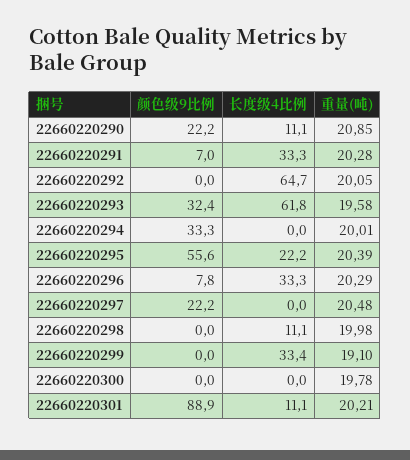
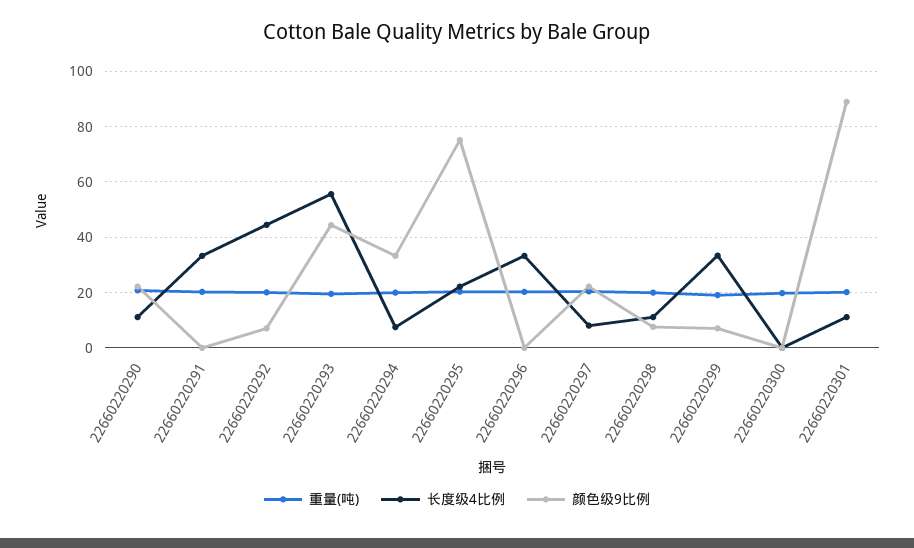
  {
    "颜色级9比例": {
      "22660220290": 22.2,
-     "22660220291": 7,
+     "22660220291": 0,
-     "22660220292": 0,
+     "22660220292": 7.5,
-     "22660220293": 32.4,
+     "22660220293": 45,
      "22660220294": 33.3,
-     "22660220295": 55.6,
+     "22660220295": 75,
-     "22660220296": 7.8,
+     "22660220296": 0,
      "22660220297": 22.2,
-     "22660220298": 0,
+     "22660220298": 7.5,
-     "22660220299": 0,
+     "22660220299": 7.5,
      "22660220300": 0,
      "22660220301": 88.9
    },
    "长度级4比例": {
      "22660220290": 11.1,
      "22660220291": 33.3,
-     "22660220292": 64.7,
+     "22660220292": 45,
-     "22660220293": 61.8,
+     "22660220293": 55,
-     "22660220294": 0,
+     "22660220294": 7.5,
      "22660220295": 22.2,
      "22660220296": 33.3,
-     "22660220297": 0,
+     "22660220297": 7.5,
      "22660220298": 11.1,
      "22660220299": 33.4,
      "22660220300": 0,
      "22660220301": 11.1
    },
    "重量(吨)": {
      "22660220290": 20.85,
      "22660220291": 20.28,
      "22660220292": 20.05,
      "22660220293": 19.58,
      "22660220294": 20.01,
      "22660220295": 20.39,
      "22660220296": 20.29,
      "22660220297": 20.48,
      "22660220298": 19.98,
      "22660220299": 19.1,
      "22660220300": 19.78,
      "22660220301": 20.21
    }
  }

